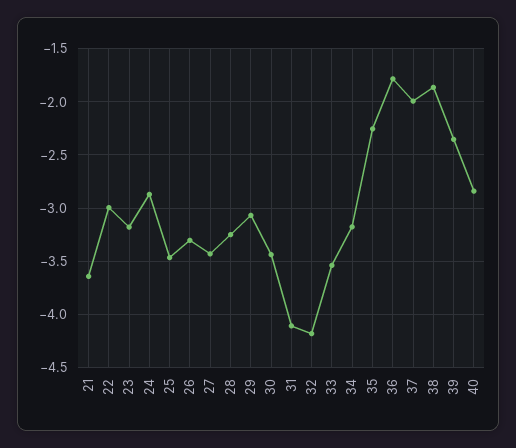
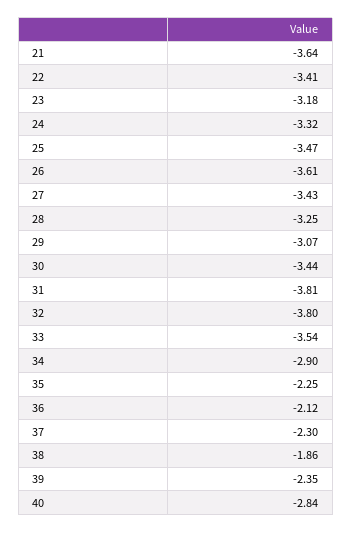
  {
    "21": -3.64,
-   "22": -3,
+   "22": -3.41,
    "23": -3.18,
-   "24": -2.9,
+   "24": -3.32,
    "25": -3.47,
-   "26": -3.3,
+   "26": -3.61,
    "27": -3.43,
    "28": -3.25,
    "29": -3.07,
    "30": -3.44,
-   "31": -4.1,
+   "31": -3.81,
-   "32": -4.2,
+   "32": -3.8,
    "33": -3.54,
-   "34": -3.2,
+   "34": -2.9,
    "35": -2.25,
-   "36": -1.8,
+   "36": -2.12,
-   "37": -2,
+   "37": -2.3,
    "38": -1.86,
    "39": -2.35,
    "40": -2.84
  }

